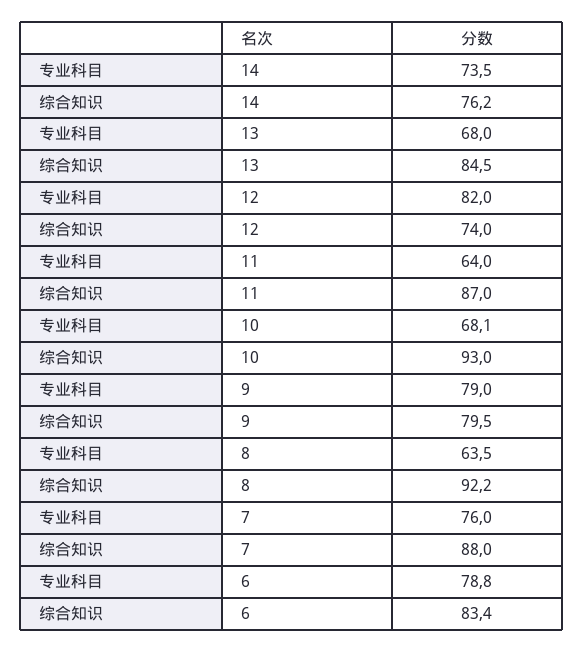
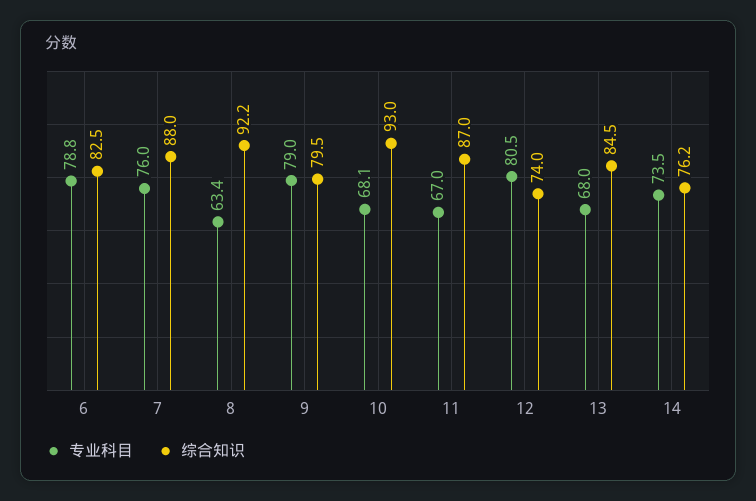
  {
    "专业科目": {
      "14": 73.5,
      "13": 68,
-     "12": 82,
+     "12": 80.5,
-     "11": 64,
+     "11": 67,
      "10": 68.1,
      "9": 79,
-     "8": 63.5,
+     "8": 63.4,
      "7": 76,
      "6": 78.8
    },
    "综合知识": {
      "14": 76.2,
      "13": 84.5,
      "12": 74,
      "11": 87,
      "10": 93,
      "9": 79.5,
      "8": 92.2,
      "7": 88,
-     "6": 83.4
+     "6": 82.5
    }
  }

